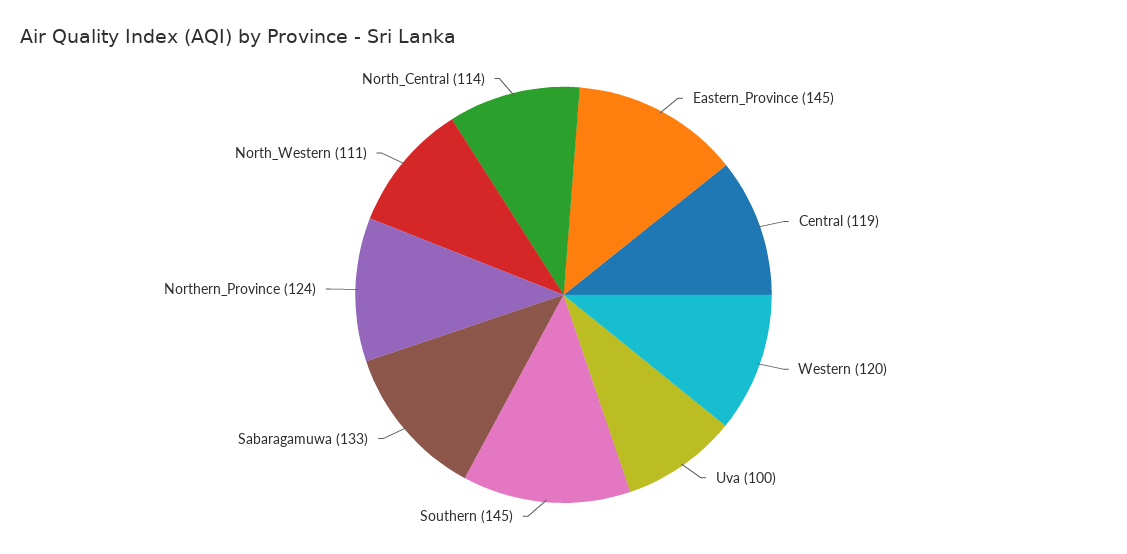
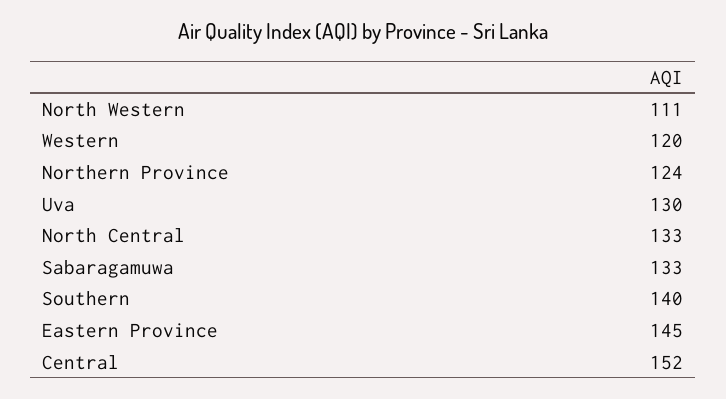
  {
    "Eastern_Province": 145,
-   "Central": 119,
+   "Central": 152,
    "Western": 120,
-   "Uva": 100,
+   "Uva": 130,
-   "Southern": 145,
+   "Southern": 140,
    "Sabaragamuwa": 133,
    "Northern_Province": 124,
    "North_Western": 111,
-   "North_Central": 114
+   "North_Central": 133
  }

